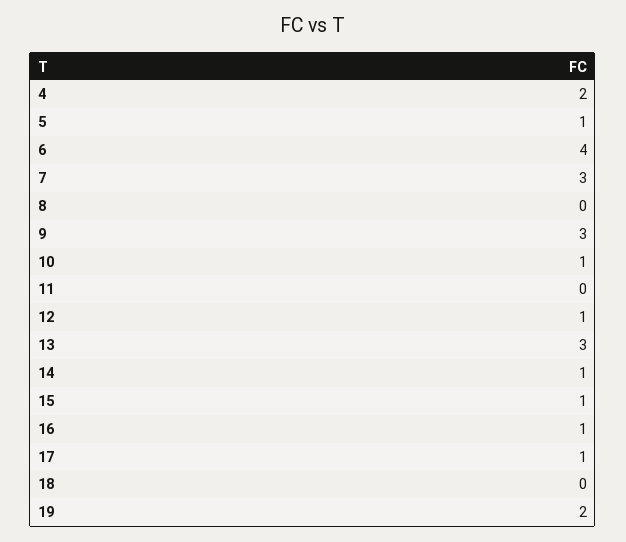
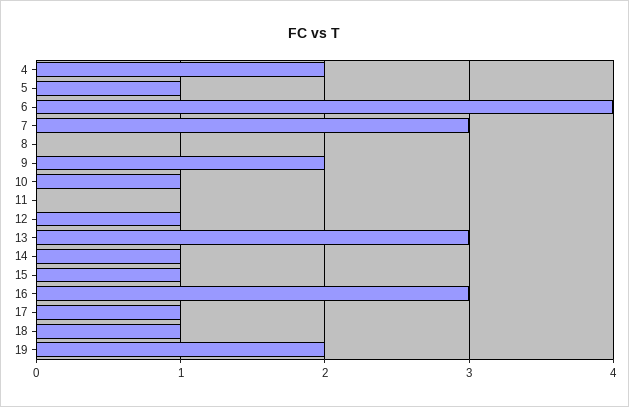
  {
    "4": 2,
    "5": 1,
    "6": 4,
    "7": 3,
    "8": 0,
-   "9": 3,
+   "9": 2,
    "10": 1,
    "11": 0,
    "12": 1,
    "13": 3,
    "14": 1,
    "15": 1,
-   "16": 1,
+   "16": 3,
    "17": 1,
-   "18": 0,
+   "18": 1,
    "19": 2
  }

